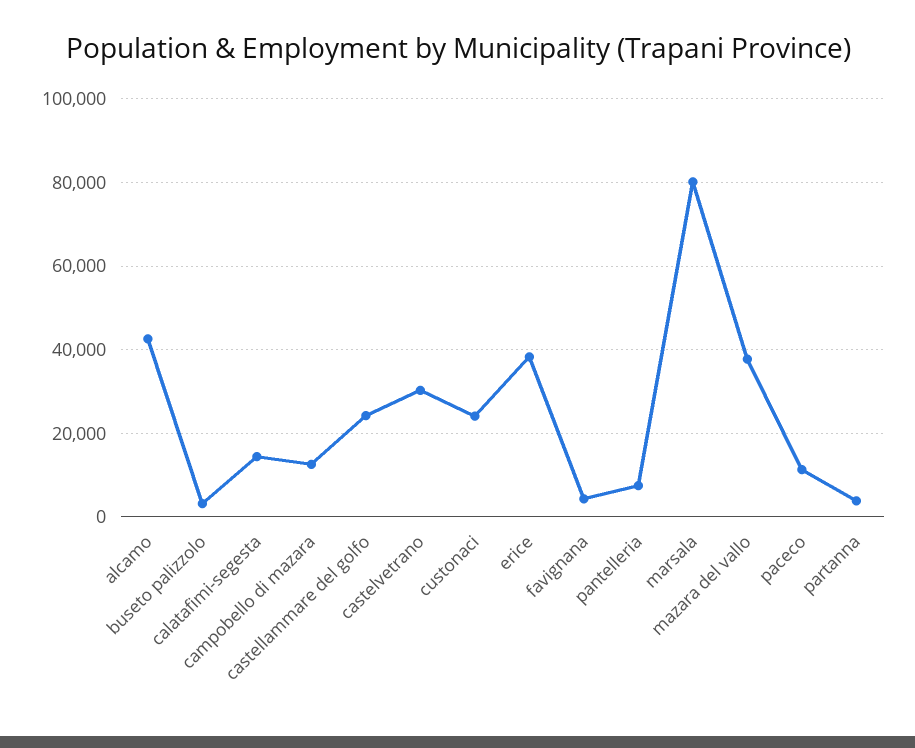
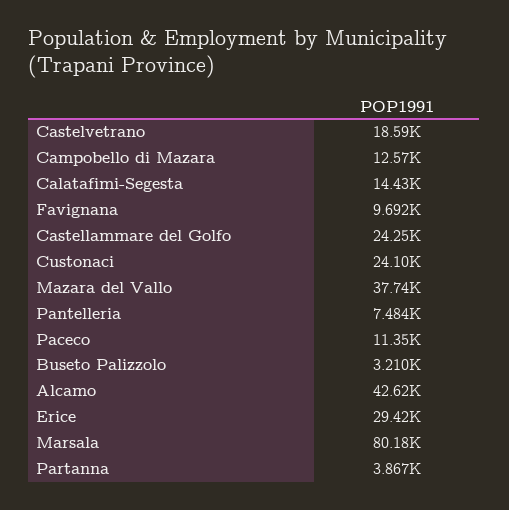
  {
    "alcamo": 42620,
    "buseto palizzolo": 3210,
    "calatafimi-segesta": 14430,
    "campobello di mazara": 12570,
    "castellammare del golfo": 24250,
-   "castelvetrano": 30000,
+   "castelvetrano": 18590,
    "custonaci": 24100,
-   "erice": 38000,
+   "erice": 29420,
-   "favignana": 4000,
+   "favignana": 9692,
    "pantelleria": 7484,
    "marsala": 80180,
    "mazara del vallo": 37740,
    "paceco": 11350,
    "partanna": 3867
  }

